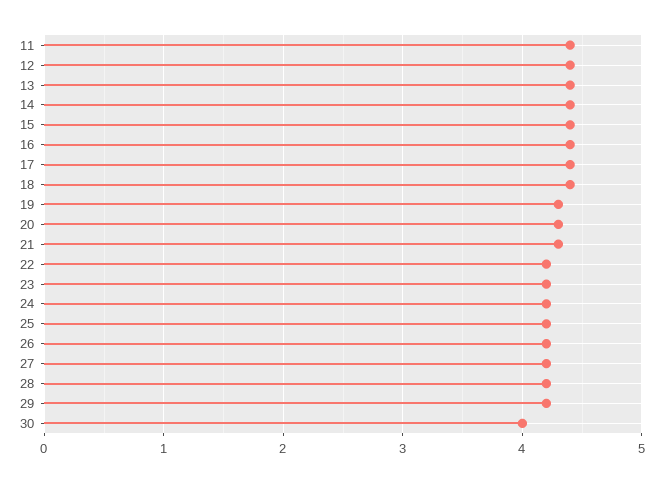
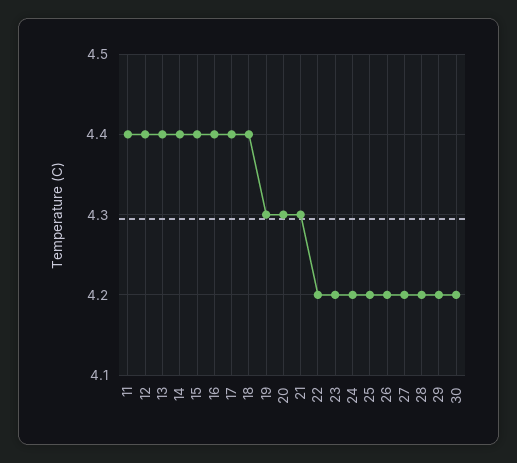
  {
    "11": 4.4,
    "12": 4.4,
    "13": 4.4,
    "14": 4.4,
    "15": 4.4,
    "16": 4.4,
    "17": 4.4,
    "18": 4.4,
    "19": 4.3,
    "20": 4.3,
    "21": 4.3,
    "22": 4.2,
    "23": 4.2,
    "24": 4.2,
    "25": 4.2,
    "26": 4.2,
    "27": 4.2,
    "28": 4.2,
    "29": 4.2,
-   "30": 4
+   "30": 4.2
  }

